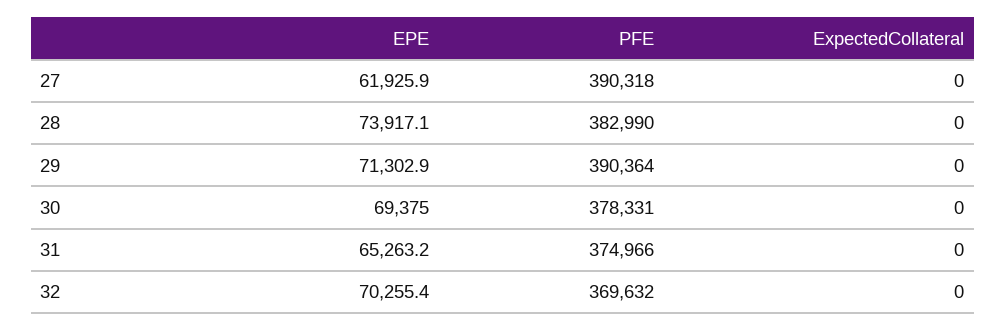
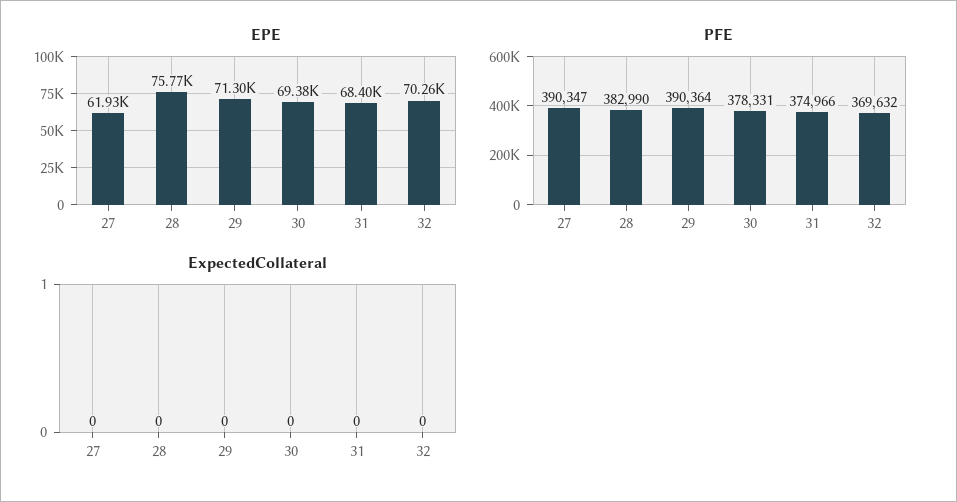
  {
    "EPE": {
      "27": 61925.9,
-     "28": 73917.1,
+     "28": 75770,
      "29": 71302.9,
      "30": 69375,
-     "31": 65263.2,
+     "31": 68400,
      "32": 70255.4
    },
    "PFE": {
-     "27": 390318,
+     "27": 390347,
      "28": 382990,
      "29": 390364,
      "30": 378331,
      "31": 374966,
      "32": 369632
    },
    "ExpectedCollateral": {
      "27": 0,
      "28": 0,
      "29": 0,
      "30": 0,
      "31": 0,
      "32": 0
    }
  }

